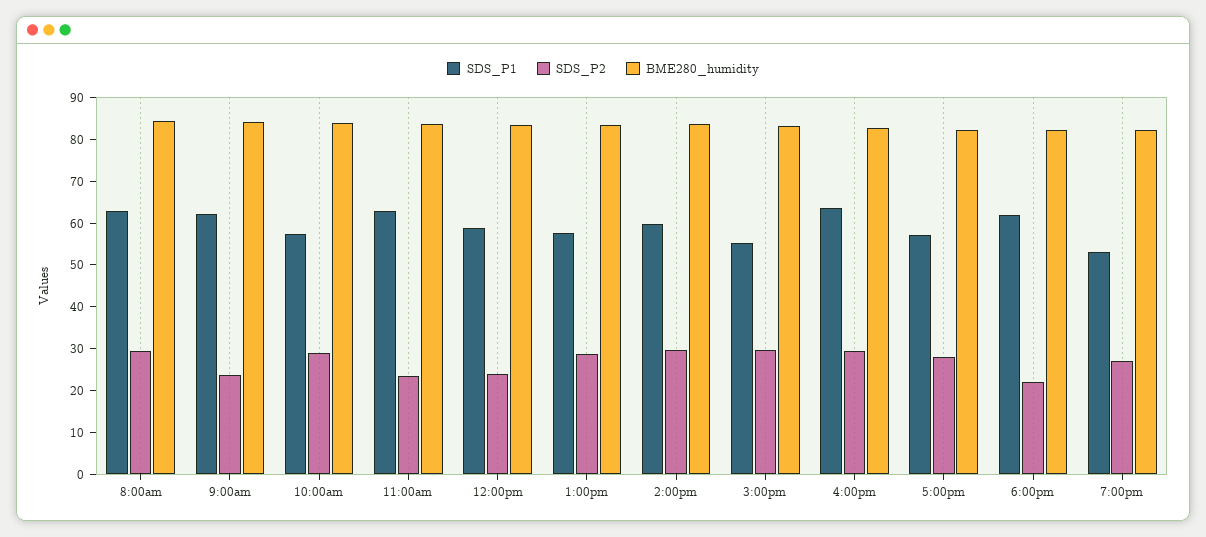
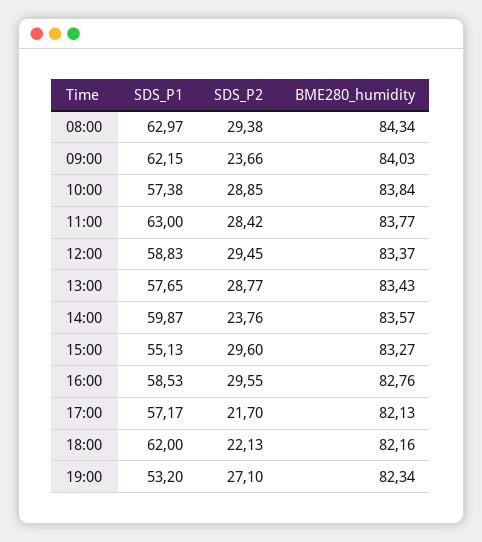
  {
    "SDS_P1": {
      "8:00am": 62.97,
      "9:00am": 62.15,
      "10:00am": 57.38,
      "11:00am": 63,
      "12:00pm": 58.83,
      "1:00pm": 57.65,
      "2:00pm": 59.87,
      "3:00pm": 55.13,
-     "4:00pm": 64,
+     "4:00pm": 58.53,
      "5:00pm": 57.17,
      "6:00pm": 62,
      "7:00pm": 53.2
    },
    "SDS_P2": {
      "8:00am": 29.38,
      "9:00am": 23.66,
      "10:00am": 28.85,
-     "11:00am": 24,
+     "11:00am": 28.42,
-     "12:00pm": 24,
+     "12:00pm": 29.45,
      "1:00pm": 28.77,
-     "2:00pm": 30,
+     "2:00pm": 23.76,
      "3:00pm": 29.6,
      "4:00pm": 29.55,
-     "5:00pm": 28,
+     "5:00pm": 21.7,
      "6:00pm": 22.13,
      "7:00pm": 27.1
    },
    "BME280_humidity": {
      "8:00am": 84.34,
      "9:00am": 84.03,
      "10:00am": 83.84,
      "11:00am": 83.77,
      "12:00pm": 83.37,
      "1:00pm": 83.43,
      "2:00pm": 83.57,
      "3:00pm": 83.27,
      "4:00pm": 82.76,
      "5:00pm": 82.13,
      "6:00pm": 82.16,
      "7:00pm": 82.34
    }
  }

